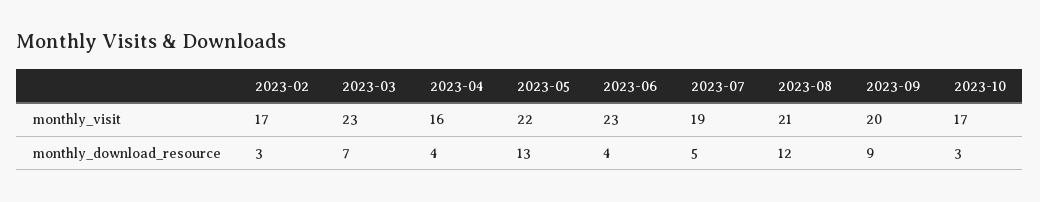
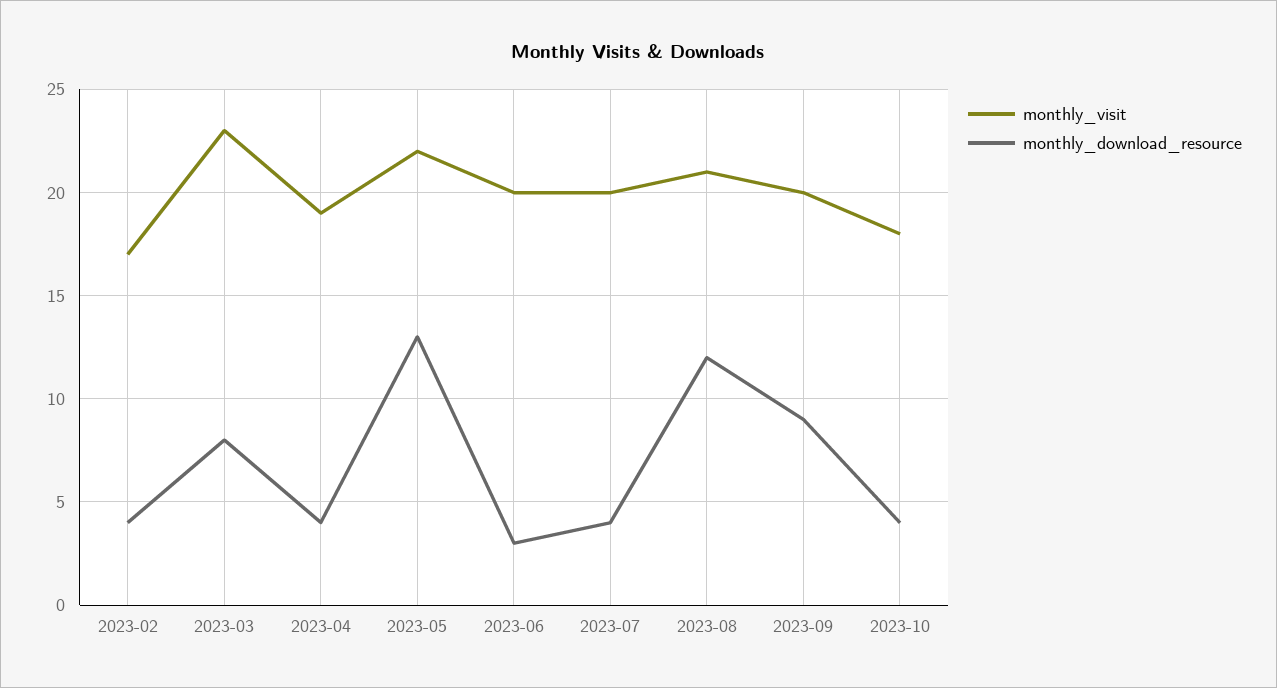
  {
    "monthly_visit": {
      "2023-02": 17,
      "2023-03": 23,
-     "2023-04": 16,
+     "2023-04": 19,
      "2023-05": 22,
-     "2023-06": 23,
+     "2023-06": 20,
-     "2023-07": 19,
+     "2023-07": 20,
      "2023-08": 21,
      "2023-09": 20,
-     "2023-10": 17
+     "2023-10": 18
    },
    "monthly_download_resource": {
-     "2023-02": 3,
+     "2023-02": 4,
-     "2023-03": 7,
+     "2023-03": 8,
      "2023-04": 4,
      "2023-05": 13,
-     "2023-06": 4,
+     "2023-06": 3,
-     "2023-07": 5,
+     "2023-07": 4,
      "2023-08": 12,
      "2023-09": 9,
-     "2023-10": 3
+     "2023-10": 4
    }
  }

